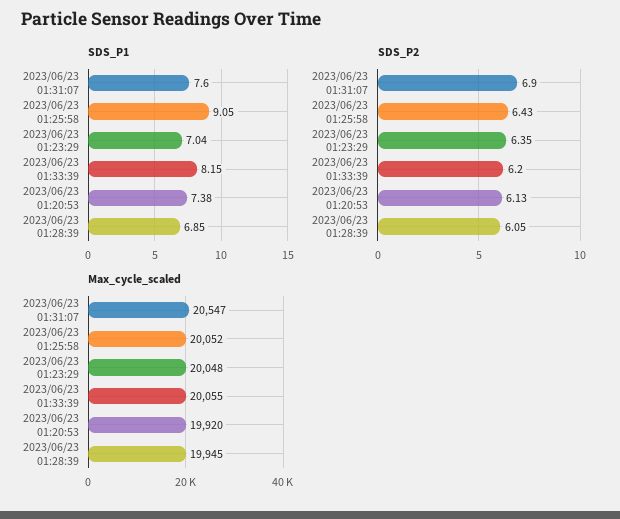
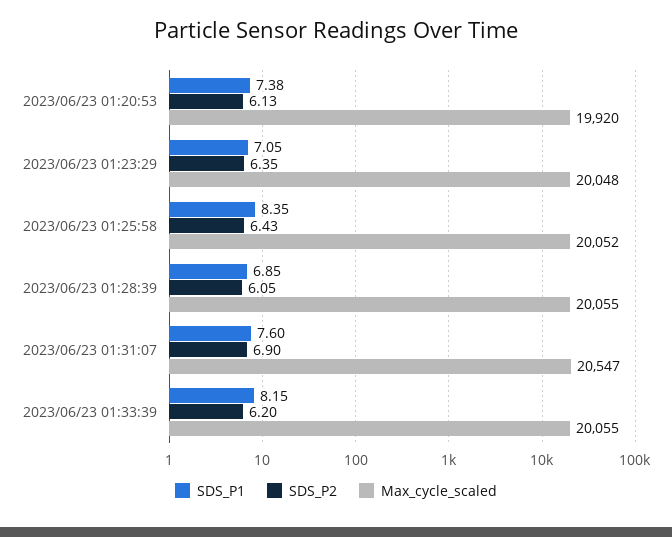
  {
    "SDS_P1": {
      "2023/06/23 01:31:07": 7.6,
-     "2023/06/23 01:25:58": 9.05,
+     "2023/06/23 01:25:58": 8.35,
-     "2023/06/23 01:23:29": 7.04,
+     "2023/06/23 01:23:29": 7.05,
      "2023/06/23 01:33:39": 8.15,
      "2023/06/23 01:20:53": 7.38,
      "2023/06/23 01:28:39": 6.85
    },
    "SDS_P2": {
      "2023/06/23 01:31:07": 6.9,
      "2023/06/23 01:25:58": 6.43,
      "2023/06/23 01:23:29": 6.35,
      "2023/06/23 01:33:39": 6.2,
      "2023/06/23 01:20:53": 6.13,
      "2023/06/23 01:28:39": 6.05
    },
    "Max_cycle_scaled": {
      "2023/06/23 01:31:07": 20547,
      "2023/06/23 01:25:58": 20052,
      "2023/06/23 01:23:29": 20048,
      "2023/06/23 01:33:39": 20055,
      "2023/06/23 01:20:53": 19920,
-     "2023/06/23 01:28:39": 19945
+     "2023/06/23 01:28:39": 20055
    }
  }

